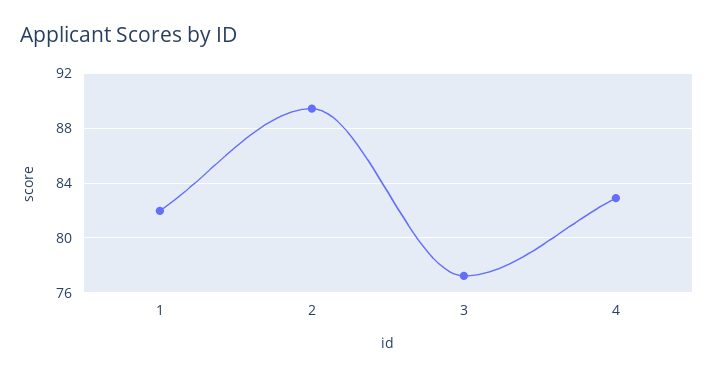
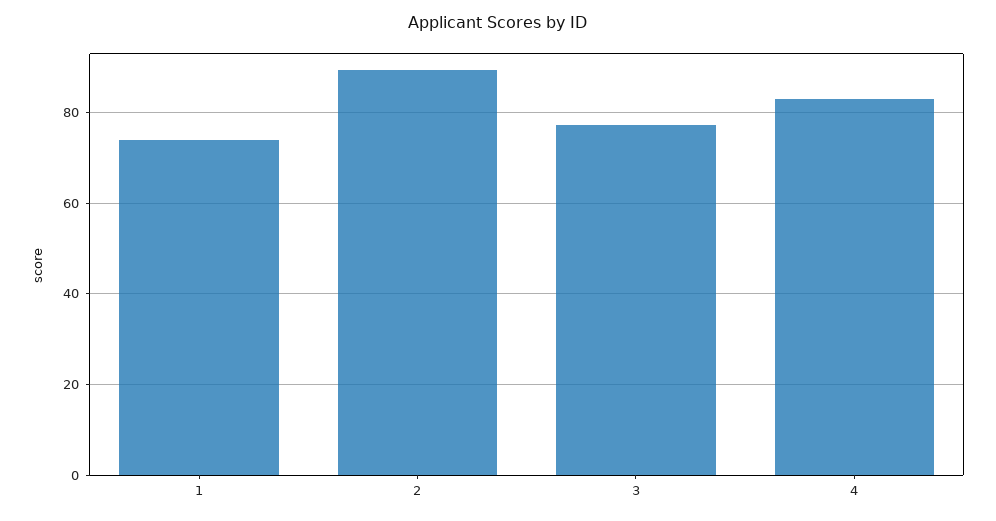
  {
-   "1": 82,
+   "1": 74,
    "2": 89.5,
    "3": 77.5,
    "4": 83
  }

